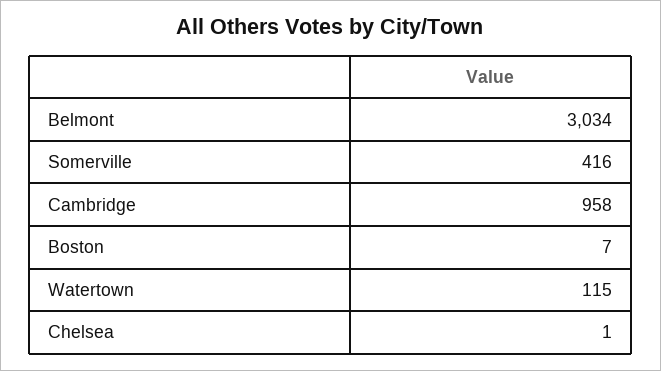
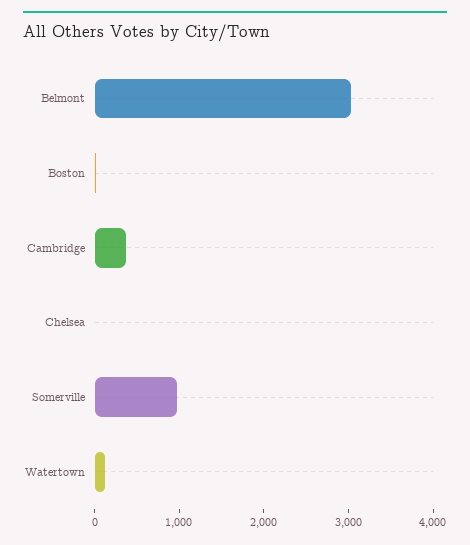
  {
    "Belmont": 3034,
-   "Somerville": 416,
+   "Somerville": 1000,
-   "Cambridge": 958,
+   "Cambridge": 400,
    "Boston": 7,
    "Watertown": 115,
    "Chelsea": 1
  }

